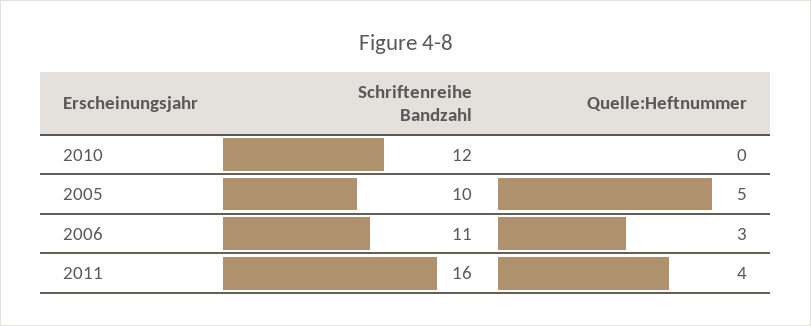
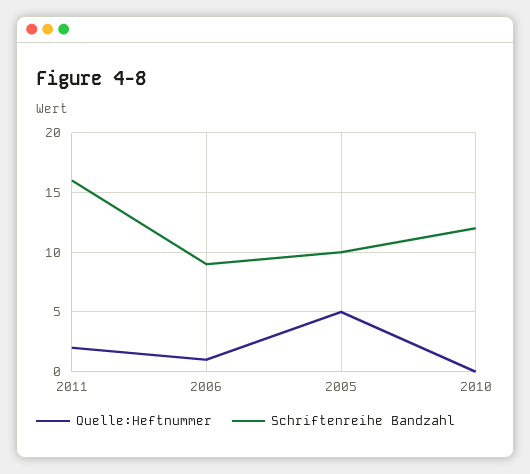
  {
    "Schriftenreihe Bandzahl": {
      "2010": 12,
      "2005": 10,
-     "2006": 11,
+     "2006": 9,
      "2011": 16
    },
    "Quelle:Heftnummer": {
      "2010": 0,
      "2005": 5,
-     "2006": 3,
+     "2006": 1,
-     "2011": 4
+     "2011": 2
    }
  }

